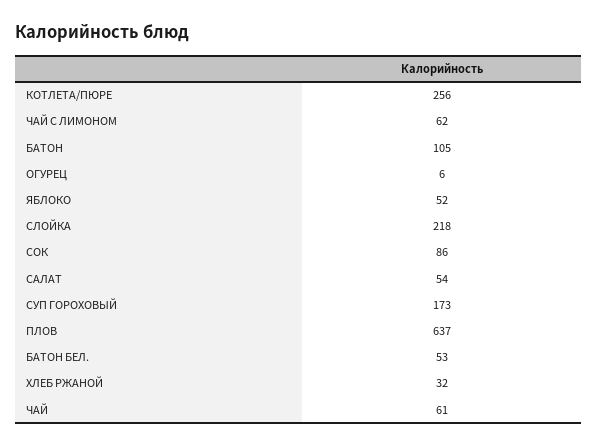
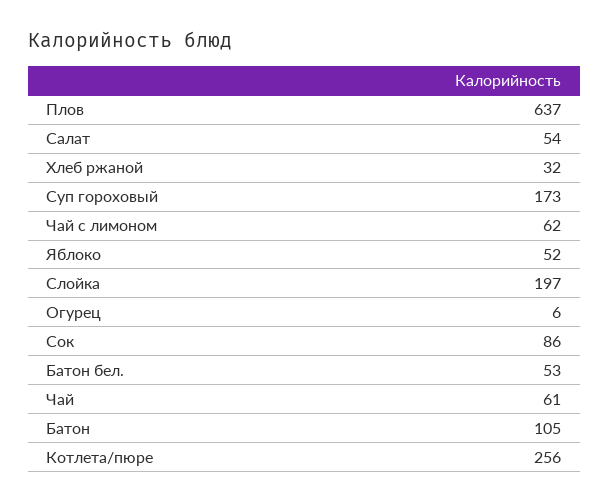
  {
    "КОТЛЕТА/ПЮРЕ": 256,
    "ЧАЙ С ЛИМОНОМ": 62,
    "БАТОН": 105,
    "ОГУРЕЦ": 6,
    "ЯБЛОКО": 52,
-   "СЛОЙКА": 218,
+   "СЛОЙКА": 197,
    "СОК": 86,
    "САЛАТ": 54,
    "СУП ГОРОХОВЫЙ": 173,
    "ПЛОВ": 637,
    "БАТОН БЕЛ.": 53,
    "ХЛЕБ РЖАНОЙ": 32,
    "ЧАЙ": 61
  }

